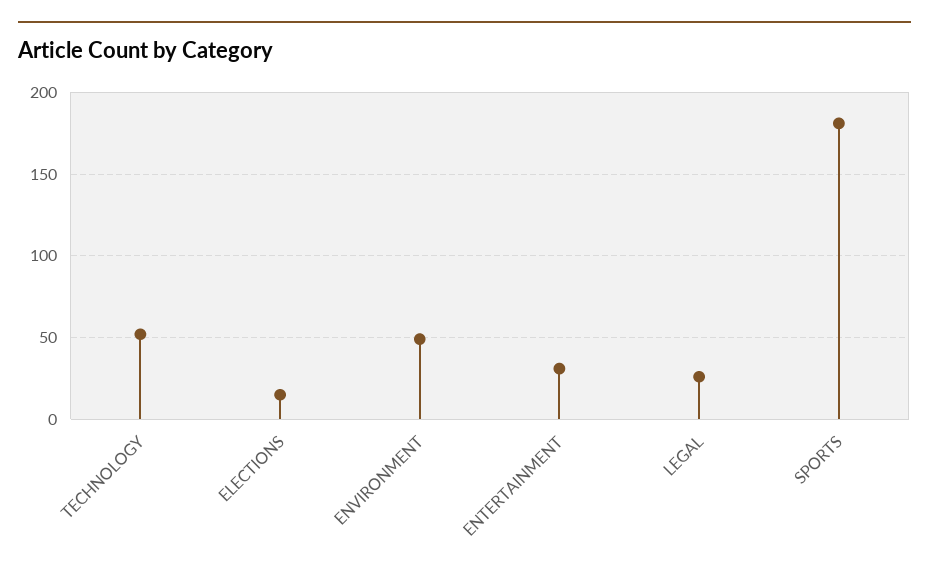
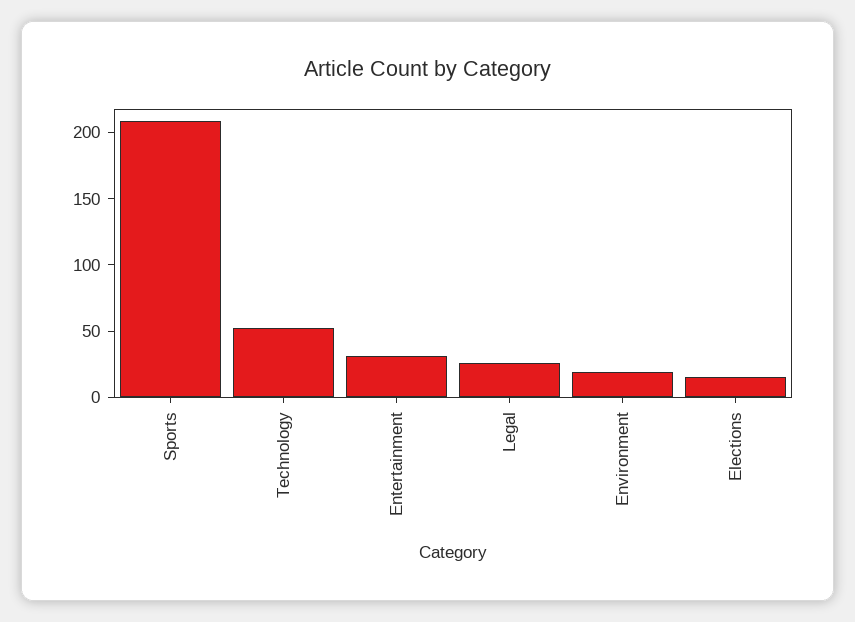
  {
    "TECHNOLOGY": 50,
    "ELECTIONS": 15,
-   "ENVIRONMENT": 50,
+   "ENVIRONMENT": 20,
    "ENTERTAINMENT": 30,
    "LEGAL": 25,
-   "SPORTS": 180
+   "SPORTS": 210
  }

